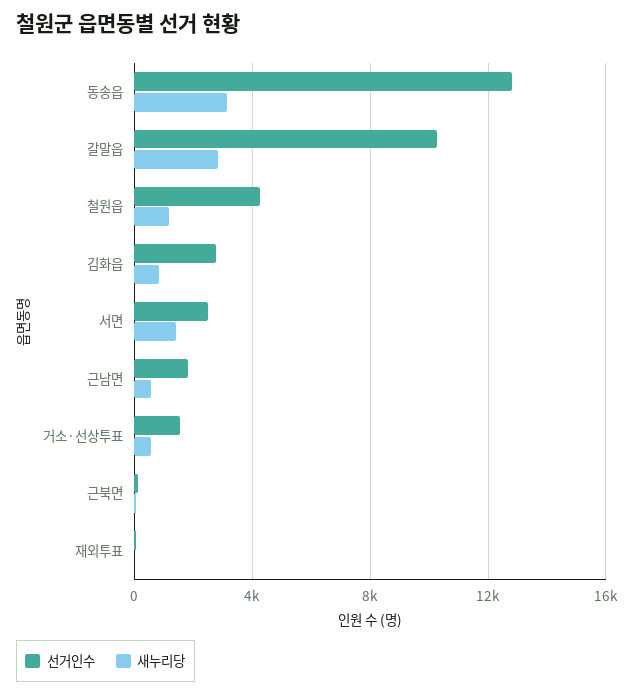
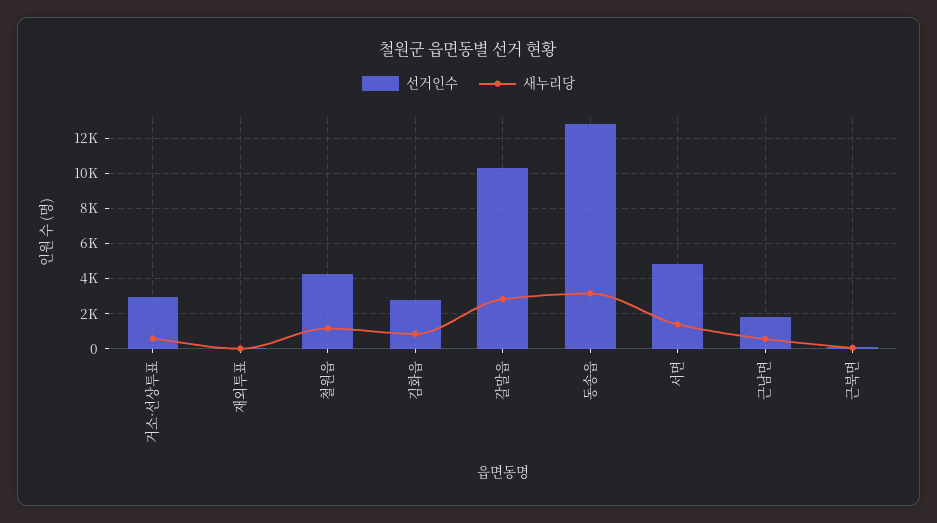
  {
    "선거인수": {
      "동송읍": 13000,
      "갈말읍": 10500,
      "철원읍": 4500,
      "김화읍": 3000,
-     "서면": 2500,
+     "서면": 5000,
      "근남면": 2000,
-     "거소·선상투표": 1500,
+     "거소·선상투표": 3000,
      "근북면": 0,
      "재외투표": 0
    },
    "새누리당": {
      "동송읍": 3000,
      "갈말읍": 3000,
      "철원읍": 1000,
      "김화읍": 1000,
      "서면": 1500,
      "근남면": 500,
      "거소·선상투표": 500,
      "근북면": 0,
      "재외투표": 0
    }
  }

